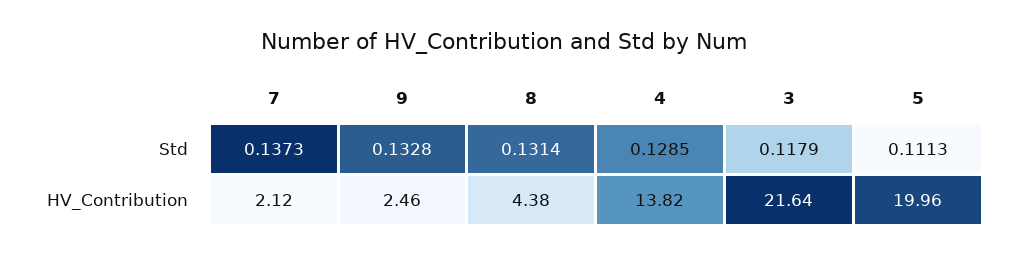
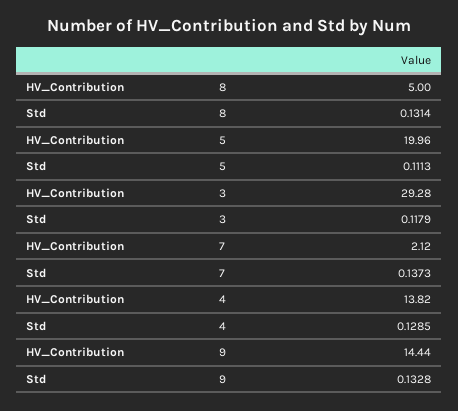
  {
    "7": {
      "Std": 0.1373,
      "HV_Contribution": 2.12
    },
    "9": {
      "Std": 0.1328,
-     "HV_Contribution": 2.46
+     "HV_Contribution": 14.44
    },
    "8": {
      "Std": 0.1314,
-     "HV_Contribution": 4.38
+     "HV_Contribution": 5
    },
    "4": {
      "Std": 0.1285,
      "HV_Contribution": 13.82
    },
    "3": {
      "Std": 0.1179,
-     "HV_Contribution": 21.64
+     "HV_Contribution": 29.28
    },
    "5": {
      "Std": 0.1113,
      "HV_Contribution": 19.96
    }
  }

